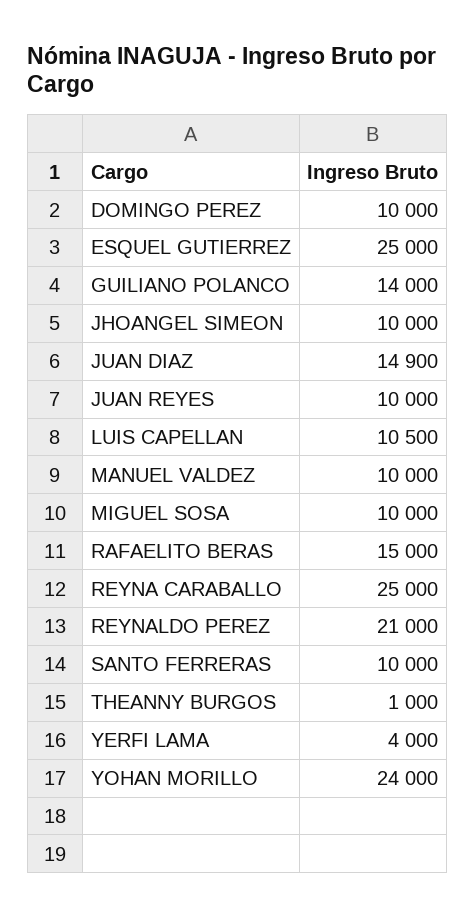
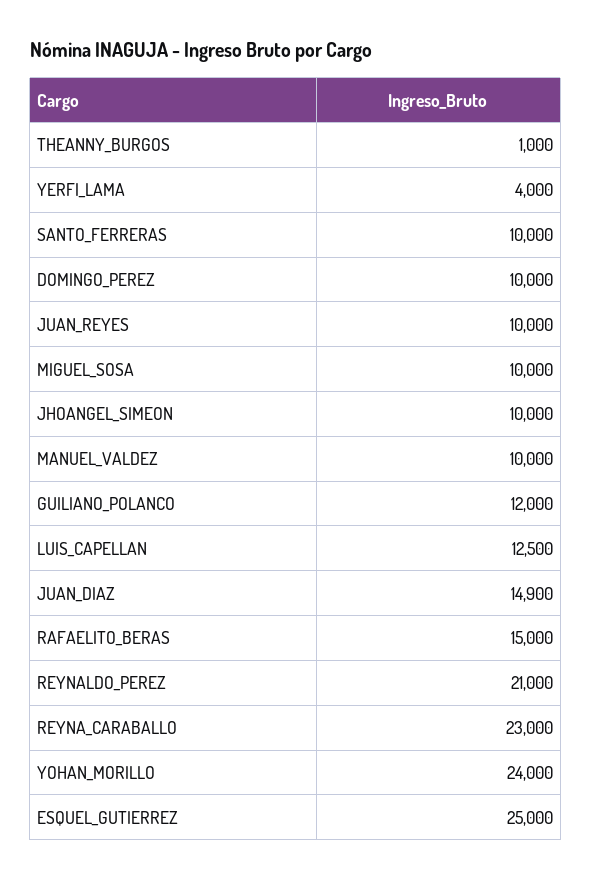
  {
    "DOMINGO PEREZ": 10000,
    "ESQUEL GUTIERREZ": 25000,
-   "GUILIANO POLANCO": 14000,
+   "GUILIANO POLANCO": 12000,
    "JHOANGEL SIMEON": 10000,
    "JUAN DIAZ": 14900,
    "JUAN REYES": 10000,
-   "LUIS CAPELLAN": 10500,
+   "LUIS CAPELLAN": 12500,
    "MANUEL VALDEZ": 10000,
    "MIGUEL SOSA": 10000,
    "RAFAELITO BERAS": 15000,
-   "REYNA CARABALLO": 25000,
+   "REYNA CARABALLO": 23000,
    "REYNALDO PEREZ": 21000,
    "SANTO FERRERAS": 10000,
    "THEANNY BURGOS": 1000,
    "YERFI LAMA": 4000,
    "YOHAN MORILLO": 24000
  }

